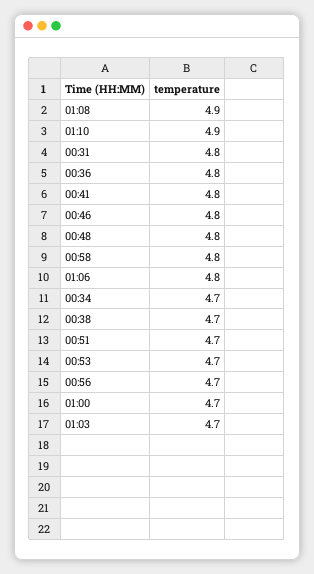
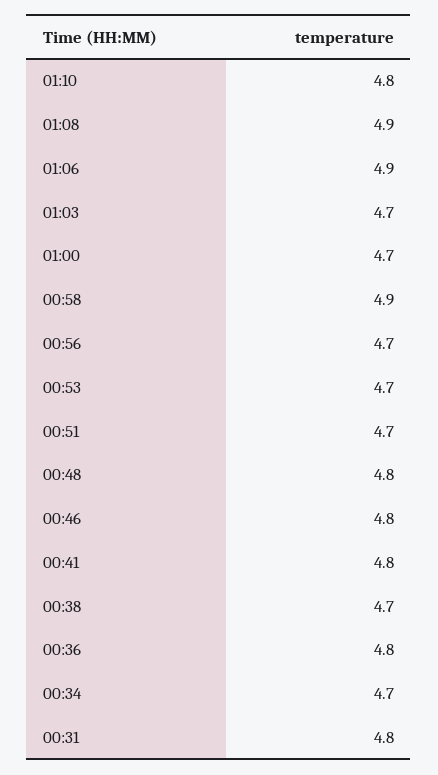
  {
    "01:08": 4.9,
-   "01:10": 4.9,
+   "01:10": 4.8,
    "00:31": 4.8,
    "00:36": 4.8,
    "00:41": 4.8,
    "00:46": 4.8,
    "00:48": 4.8,
-   "00:58": 4.8,
+   "00:58": 4.9,
-   "01:06": 4.8,
+   "01:06": 4.9,
    "00:34": 4.7,
    "00:38": 4.7,
    "00:51": 4.7,
    "00:53": 4.7,
    "00:56": 4.7,
    "01:00": 4.7,
    "01:03": 4.7
  }

